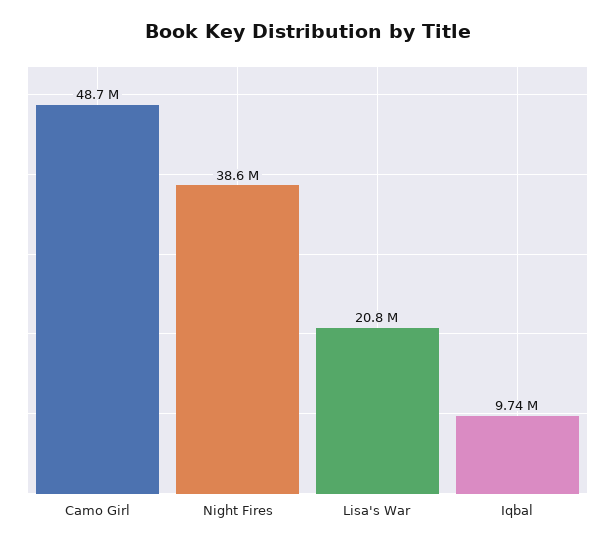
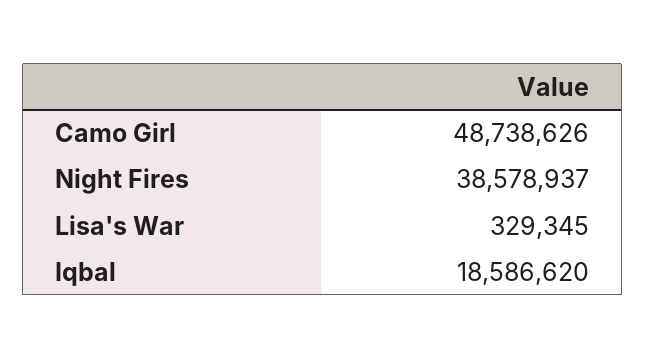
  {
    "Camo Girl": 48738626,
    "Night Fires": 38578937,
-   "Lisa's War": 20800000,
+   "Lisa's War": 329345,
-   "Iqbal": 9740000
+   "Iqbal": 18586620
  }

